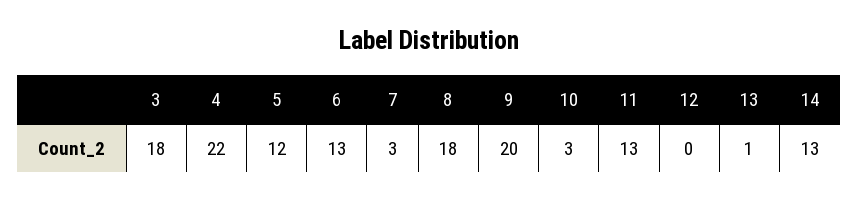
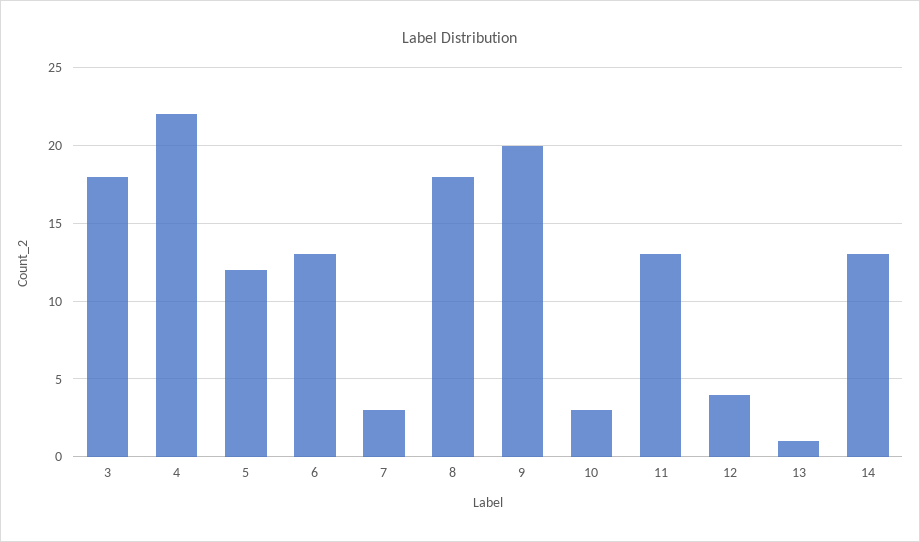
  {
    "3": 18,
    "4": 22,
    "5": 12,
    "6": 13,
    "7": 3,
    "8": 18,
    "9": 20,
    "10": 3,
    "11": 13,
-   "12": 0,
+   "12": 4,
    "13": 1,
    "14": 13
  }

